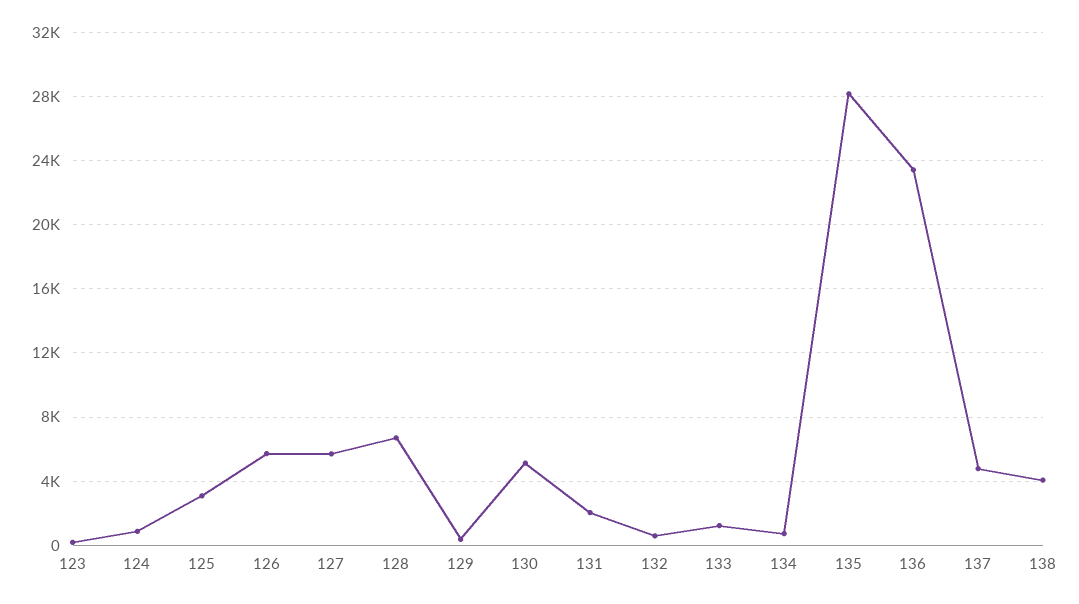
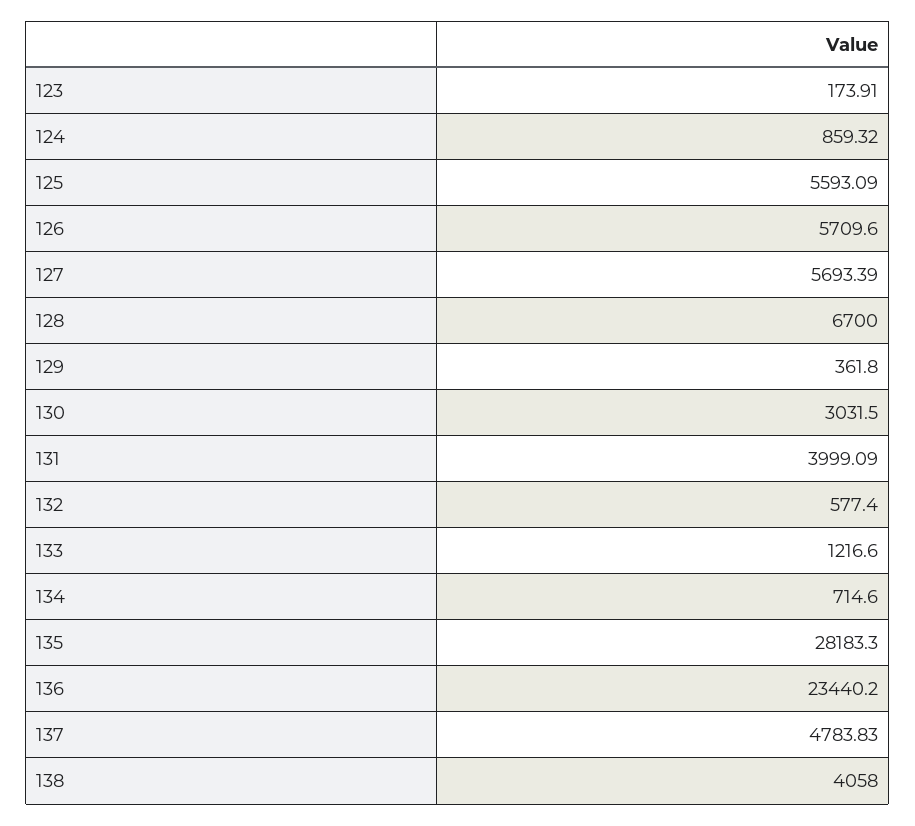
  {
    "123": 173.91,
    "124": 859.32,
-   "125": 3000,
+   "125": 5593.09,
    "126": 5709.6,
    "127": 5693.39,
    "128": 6700,
    "129": 361.8,
-   "130": 5000,
+   "130": 3031.5,
-   "131": 2000,
+   "131": 3999.09,
    "132": 577.4,
    "133": 1216.6,
    "134": 714.6,
    "135": 28183.3,
    "136": 23440.2,
    "137": 4783.83,
    "138": 4058
  }

